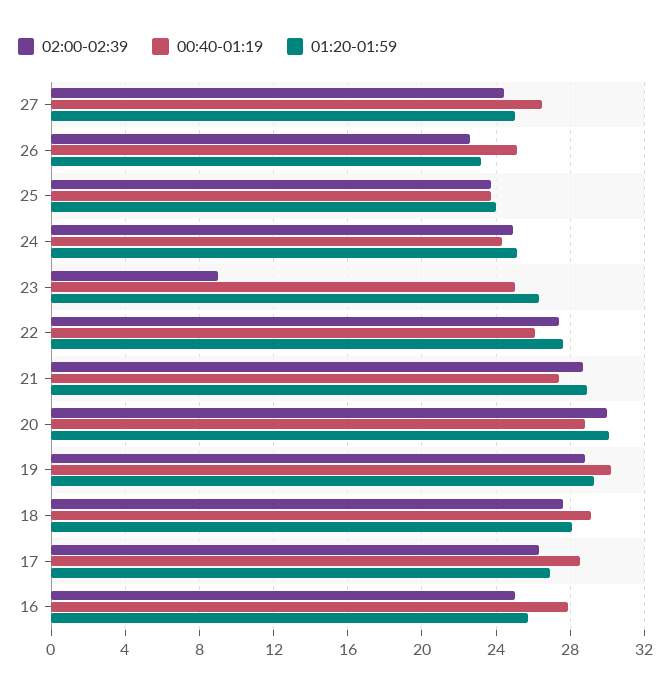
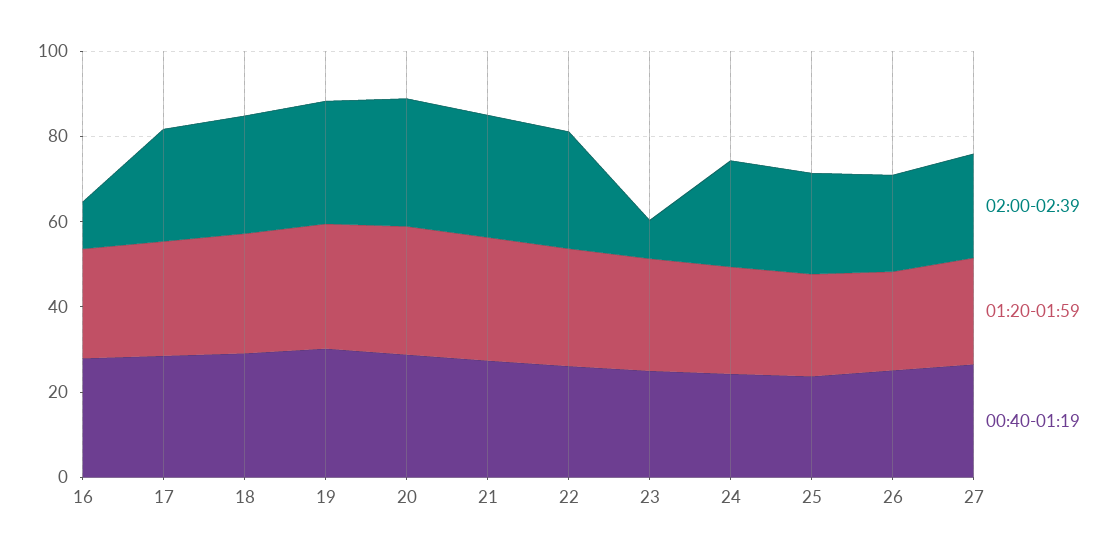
  {
    "02:00-02:39": {
      "27": 24.5,
      "26": 22.5,
      "25": 23.5,
      "24": 25,
      "23": 9,
      "22": 27.5,
      "21": 28.5,
      "20": 30,
      "19": 29,
      "18": 27.5,
      "17": 26.5,
-     "16": 25
+     "16": 10
    },
    "00:40-01:19": {
      "27": 26.5,
      "26": 25,
      "25": 23.5,
      "24": 24.5,
      "23": 25,
      "22": 26,
      "21": 27.5,
      "20": 29,
      "19": 30,
      "18": 29,
      "17": 28.5,
      "16": 28
    },
    "01:20-01:59": {
      "27": 25,
      "26": 23,
      "25": 24,
      "24": 25,
      "23": 26.5,
      "22": 27.5,
      "21": 29,
      "20": 30,
      "19": 29.5,
      "18": 28,
      "17": 27,
      "16": 25.5
    }
  }

